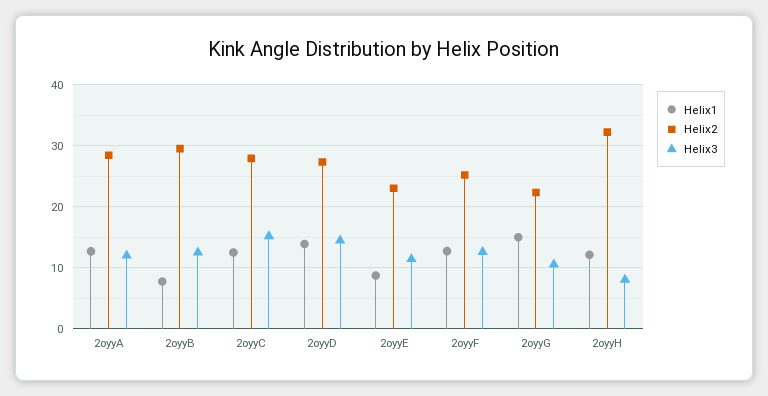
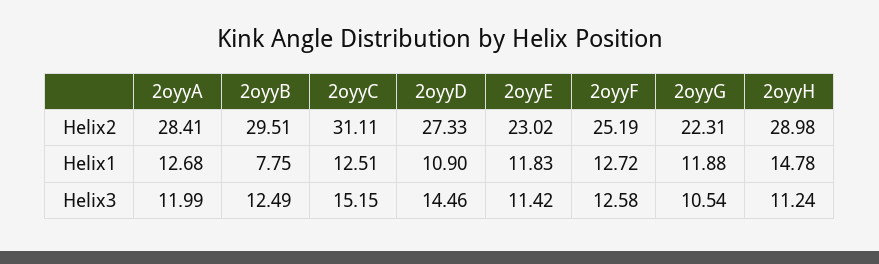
  {
    "Helix1": {
      "2oyyA": 12.68,
      "2oyyB": 7.75,
      "2oyyC": 12.51,
-     "2oyyD": 14,
+     "2oyyD": 10.9,
-     "2oyyE": 9,
+     "2oyyE": 11.83,
      "2oyyF": 12.72,
-     "2oyyG": 15,
+     "2oyyG": 11.88,
-     "2oyyH": 12
+     "2oyyH": 14.78
    },
    "Helix2": {
      "2oyyA": 28.41,
      "2oyyB": 29.51,
-     "2oyyC": 28,
+     "2oyyC": 31.11,
      "2oyyD": 27.33,
      "2oyyE": 23.02,
      "2oyyF": 25.19,
      "2oyyG": 22.31,
-     "2oyyH": 32
+     "2oyyH": 28.98
    },
    "Helix3": {
      "2oyyA": 11.99,
      "2oyyB": 12.49,
      "2oyyC": 15.15,
      "2oyyD": 14.46,
      "2oyyE": 11.42,
      "2oyyF": 12.58,
      "2oyyG": 10.54,
-     "2oyyH": 8
+     "2oyyH": 11.24
    }
  }

